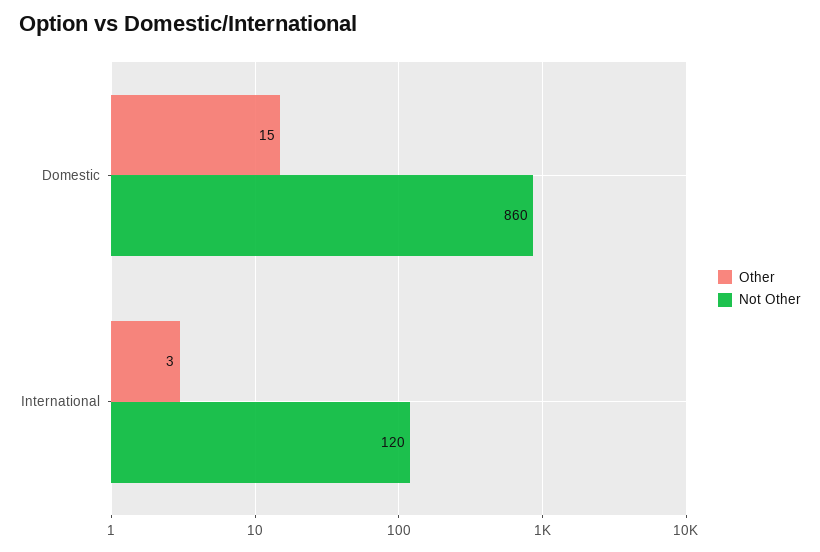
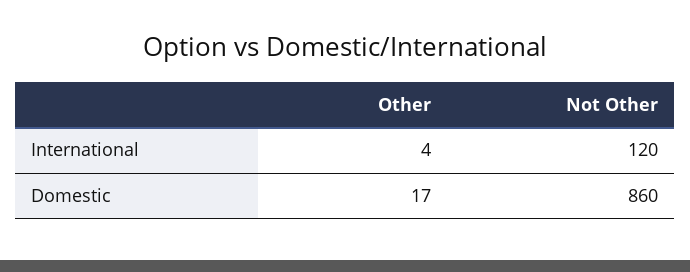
  {
    "Other": {
-     "Domestic": 15,
+     "Domestic": 17,
-     "International": 3
+     "International": 4
    },
    "Not Other": {
      "Domestic": 860,
      "International": 120
    }
  }

